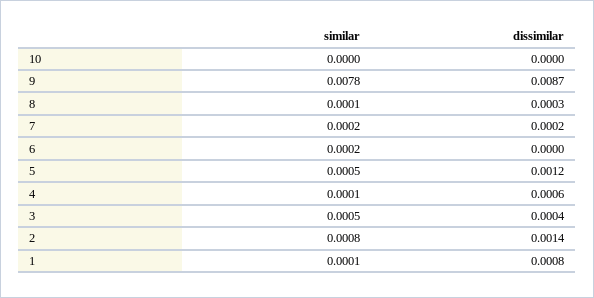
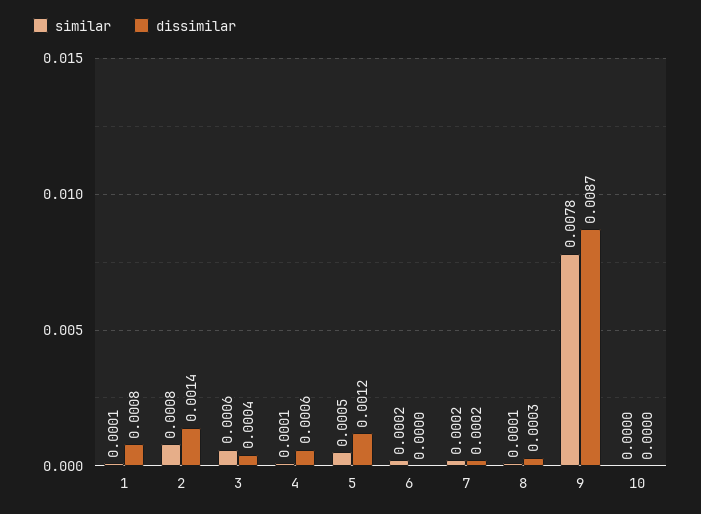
  {
    "similar": {
      "10": 0,
      "9": 0.0078,
      "8": 0.0001,
      "7": 0.0002,
      "6": 0.0002,
      "5": 0.0005,
      "4": 0.0001,
-     "3": 0.0005,
+     "3": 0.0006,
      "2": 0.0008,
      "1": 0.0001
    },
    "dissimilar": {
      "10": 0,
      "9": 0.0087,
      "8": 0.0003,
      "7": 0.0002,
      "6": 0,
      "5": 0.0012,
      "4": 0.0006,
      "3": 0.0004,
      "2": 0.0014,
      "1": 0.0008
    }
  }

